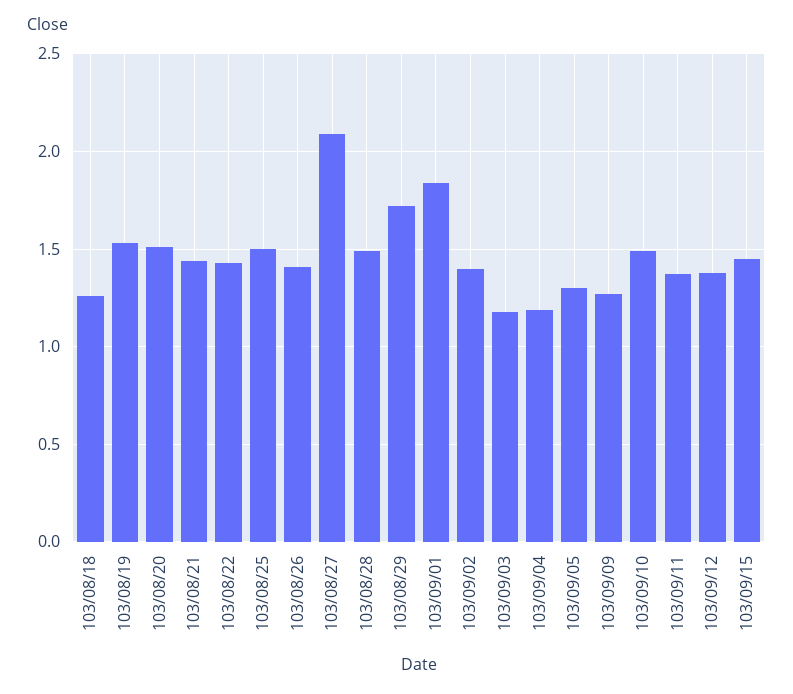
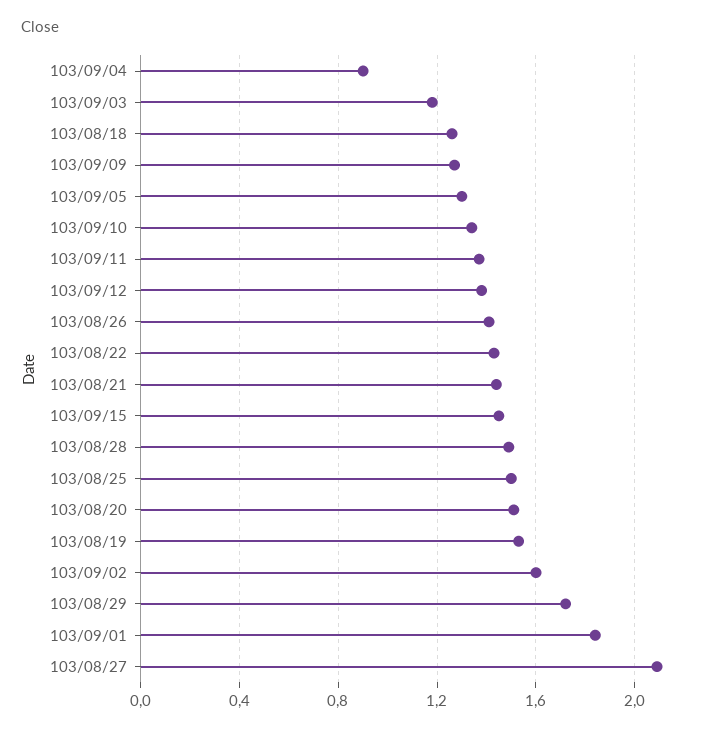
  {
    "103/08/18": 1.25,
    "103/08/19": 1.55,
    "103/08/20": 1.5,
    "103/08/21": 1.45,
    "103/08/22": 1.45,
    "103/08/25": 1.5,
    "103/08/26": 1.4,
    "103/08/27": 2.1,
    "103/08/28": 1.5,
    "103/08/29": 1.7,
    "103/09/01": 1.85,
-   "103/09/02": 1.4,
+   "103/09/02": 1.6,
    "103/09/03": 1.2,
-   "103/09/04": 1.2,
+   "103/09/04": 0.9,
    "103/09/05": 1.3,
    "103/09/09": 1.25,
-   "103/09/10": 1.5,
+   "103/09/10": 1.35,
    "103/09/11": 1.35,
    "103/09/12": 1.4,
    "103/09/15": 1.45
  }

